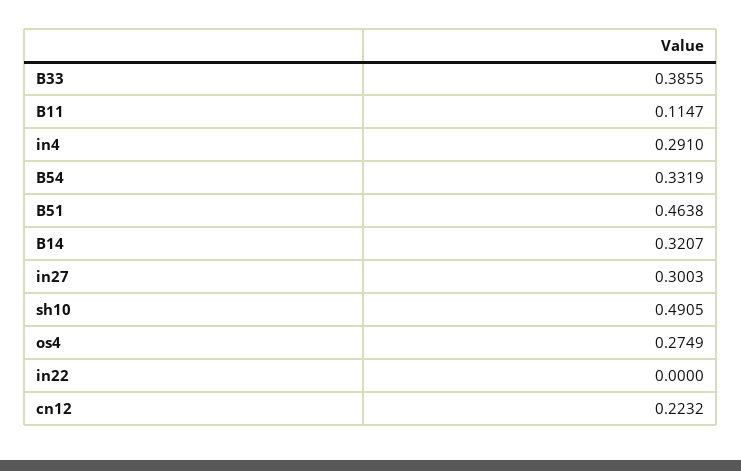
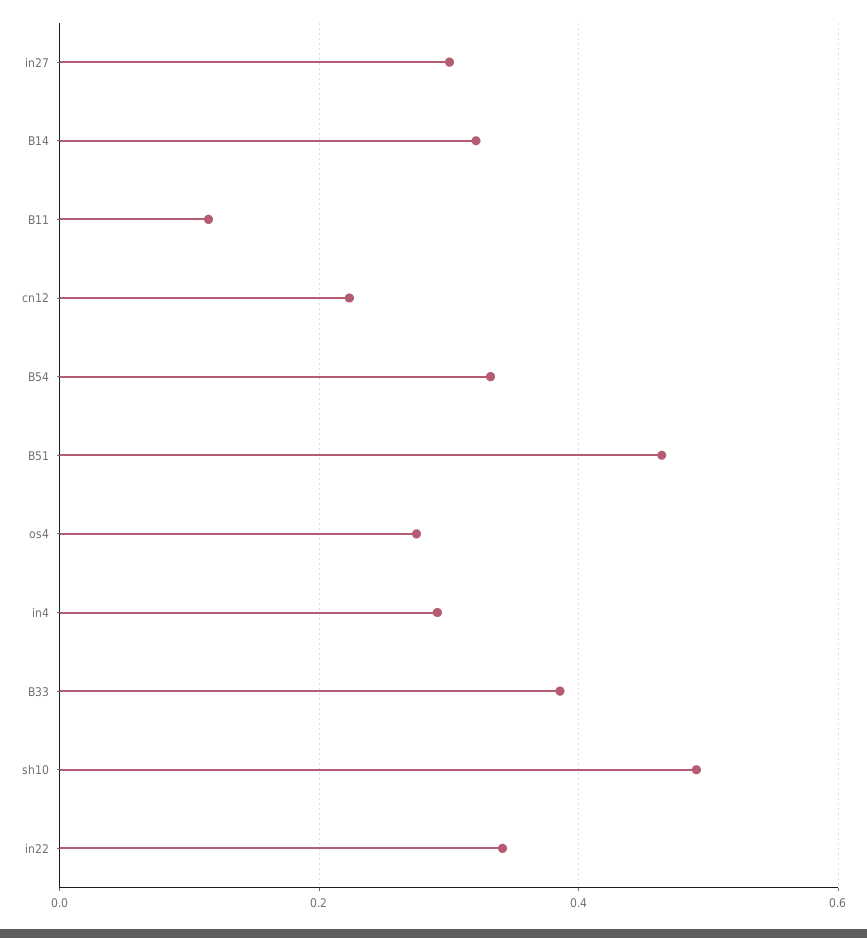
  {
    "B33": 0.3855,
    "B11": 0.1147,
    "in4": 0.291,
    "B54": 0.3319,
    "B51": 0.4638,
    "B14": 0.3207,
    "in27": 0.3003,
    "sh10": 0.4905,
    "os4": 0.2749,
-   "in22": 0,
+   "in22": 0.34,
    "cn12": 0.2232
  }

